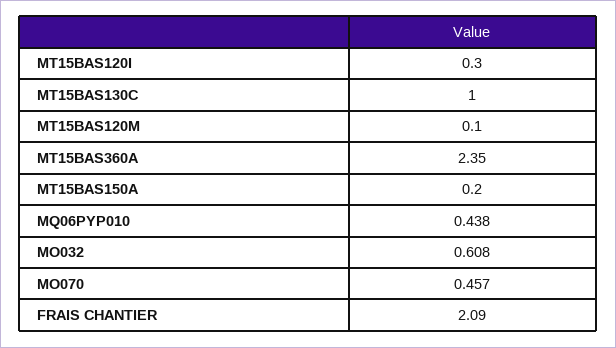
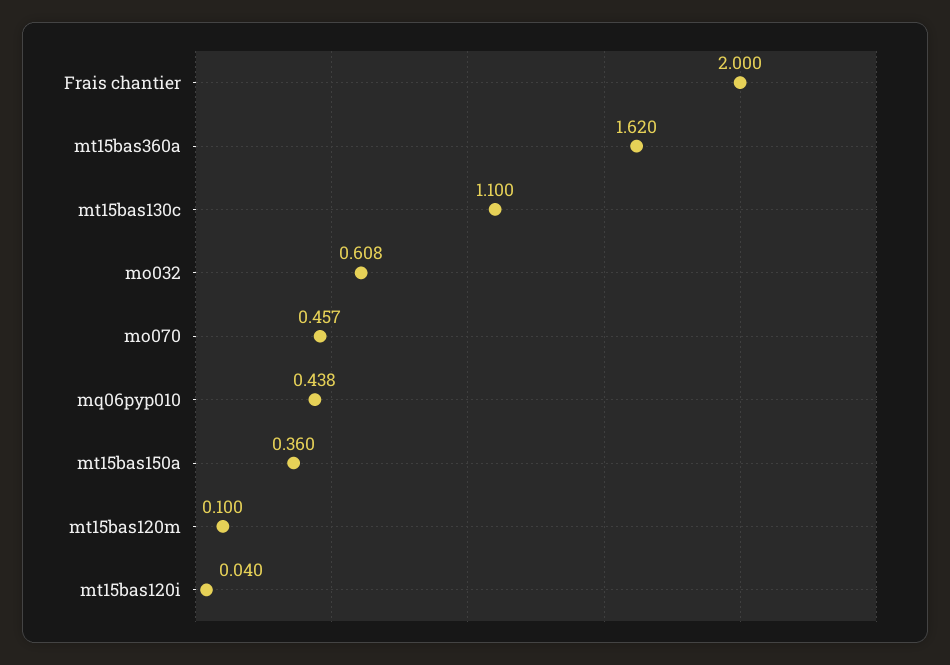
  {
-   "MT15BAS120I": 0.3,
+   "MT15BAS120I": 0.04,
-   "MT15BAS130C": 1,
+   "MT15BAS130C": 1.1,
    "MT15BAS120M": 0.1,
-   "MT15BAS360A": 2.35,
+   "MT15BAS360A": 1.62,
-   "MT15BAS150A": 0.2,
+   "MT15BAS150A": 0.36,
    "MQ06PYP010": 0.438,
    "MO032": 0.608,
    "MO070": 0.457,
-   "FRAIS CHANTIER": 2.09
+   "FRAIS CHANTIER": 2
  }

